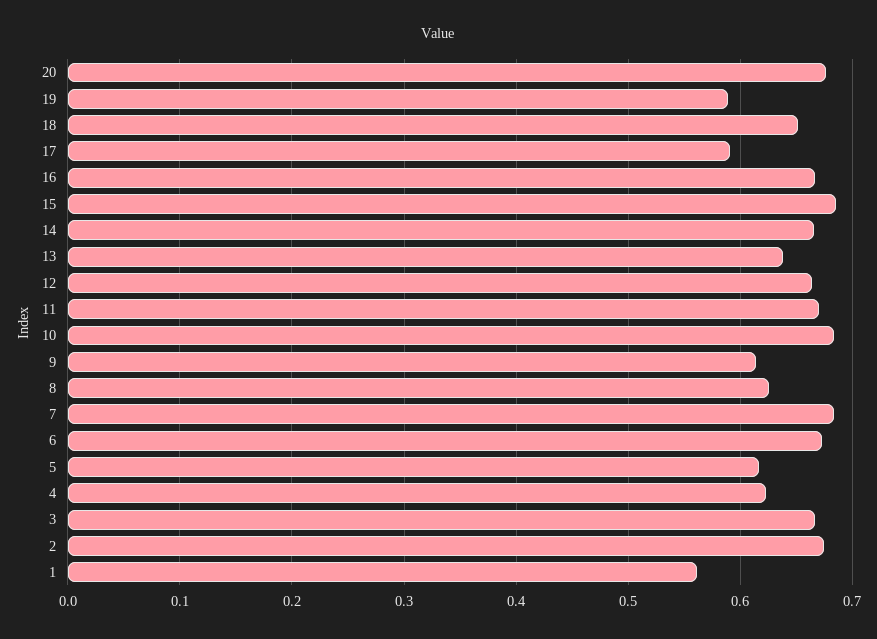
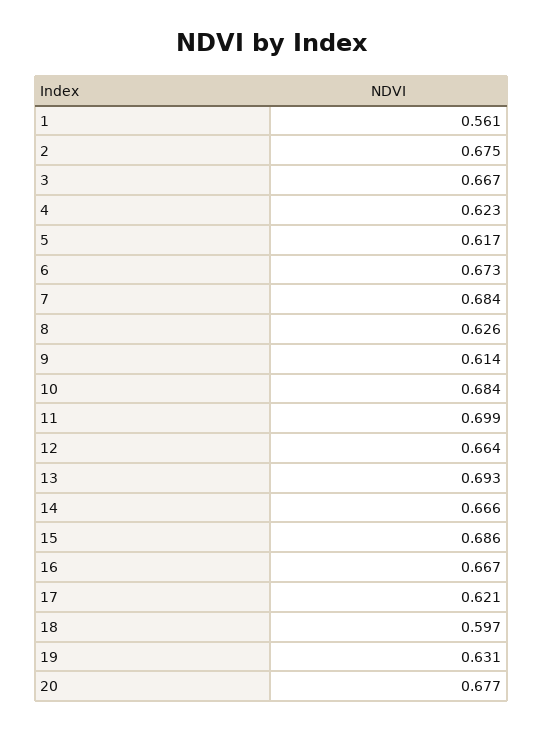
  {
    "20": 0.677,
-   "19": 0.59,
+   "19": 0.631,
-   "18": 0.65,
+   "18": 0.597,
-   "17": 0.59,
+   "17": 0.621,
    "16": 0.667,
    "15": 0.686,
    "14": 0.666,
-   "13": 0.64,
+   "13": 0.693,
    "12": 0.664,
-   "11": 0.67,
+   "11": 0.699,
    "10": 0.684,
    "9": 0.614,
    "8": 0.626,
    "7": 0.684,
    "6": 0.673,
    "5": 0.617,
    "4": 0.623,
    "3": 0.667,
    "2": 0.675,
    "1": 0.561
  }

